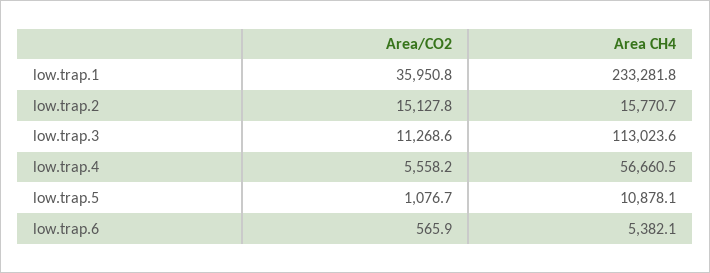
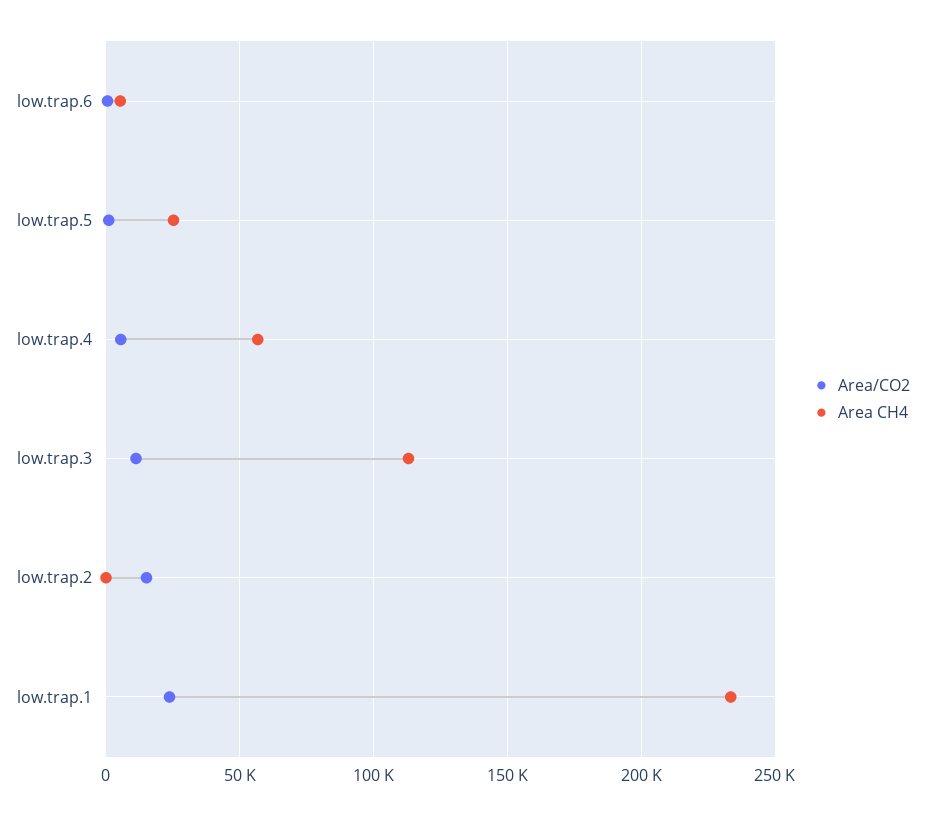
  {
    "Area/CO2": {
-     "low.trap.1": 35950.8,
+     "low.trap.1": 25000,
      "low.trap.2": 15127.8,
      "low.trap.3": 11268.6,
      "low.trap.4": 5558.2,
      "low.trap.5": 1076.7,
      "low.trap.6": 565.9
    },
    "Area CH4": {
      "low.trap.1": 233281.8,
-     "low.trap.2": 15770.7,
+     "low.trap.2": 0,
      "low.trap.3": 113023.6,
      "low.trap.4": 56660.5,
-     "low.trap.5": 10878.1,
+     "low.trap.5": 25000,
      "low.trap.6": 5382.1
    }
  }

